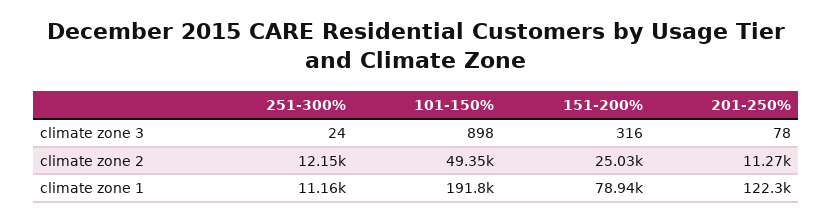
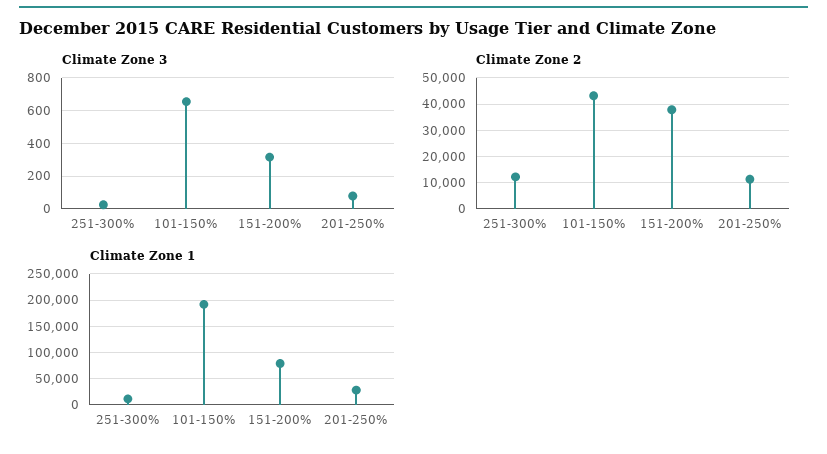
  {
    "climate zone 3": {
      "251-300%": 24,
-     "101-150%": 898,
+     "101-150%": 650,
      "151-200%": 316,
      "201-250%": 78
    },
    "climate zone 2": {
      "251-300%": 12150,
-     "101-150%": 49350,
+     "101-150%": 42500,
-     "151-200%": 25030,
+     "151-200%": 37500,
      "201-250%": 11270
    },
    "climate zone 1": {
      "251-300%": 11160,
      "101-150%": 191800,
      "151-200%": 78940,
-     "201-250%": 122300
+     "201-250%": 25000
    }
  }

